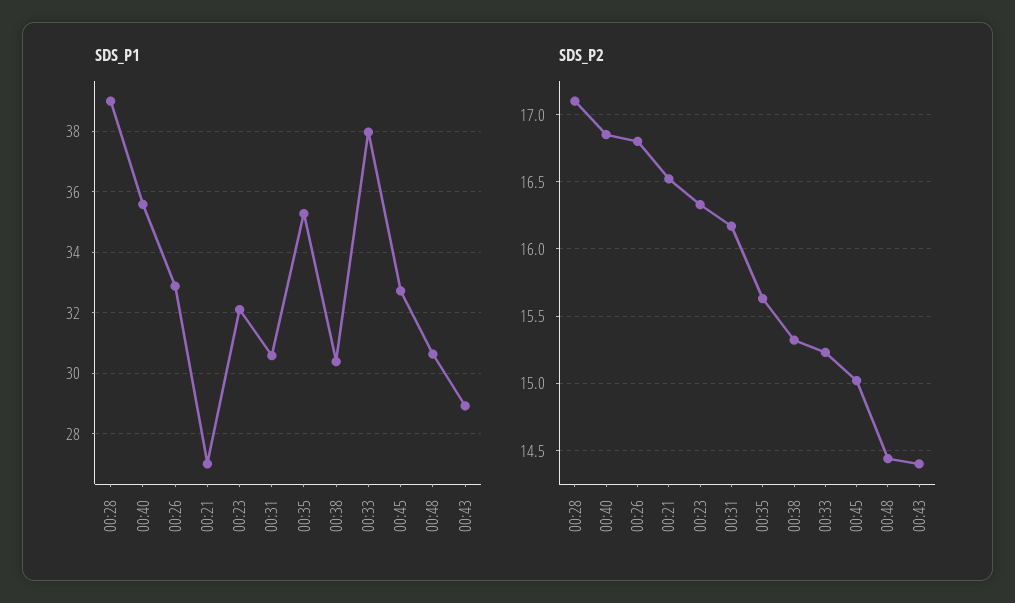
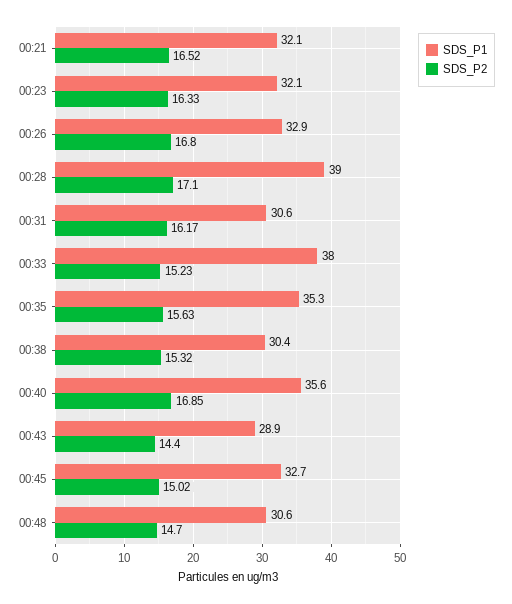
  {
    "SDS_P1": {
      "00:28": 39,
      "00:40": 35.6,
      "00:26": 32.9,
-     "00:21": 27,
+     "00:21": 32.1,
      "00:23": 32.1,
      "00:31": 30.6,
      "00:35": 35.3,
      "00:38": 30.4,
      "00:33": 38,
      "00:45": 32.7,
      "00:48": 30.6,
      "00:43": 28.9
    },
    "SDS_P2": {
      "00:28": 17.1,
      "00:40": 16.85,
      "00:26": 16.8,
      "00:21": 16.52,
      "00:23": 16.33,
      "00:31": 16.17,
      "00:35": 15.63,
      "00:38": 15.32,
      "00:33": 15.23,
      "00:45": 15.02,
-     "00:48": 14.45,
+     "00:48": 14.7,
      "00:43": 14.4
    }
  }

